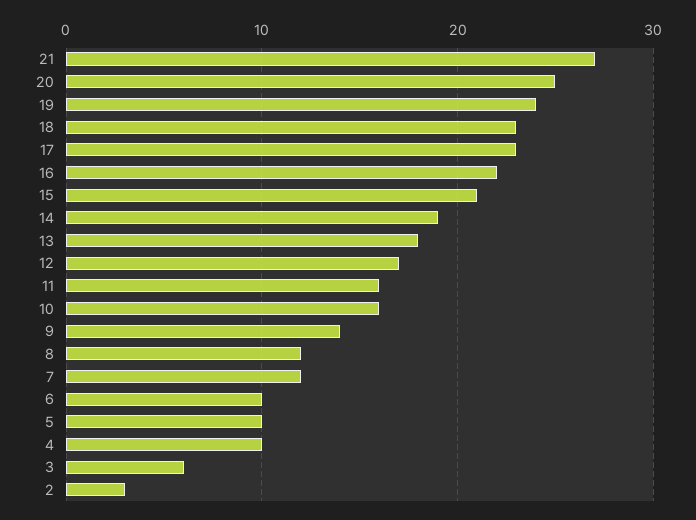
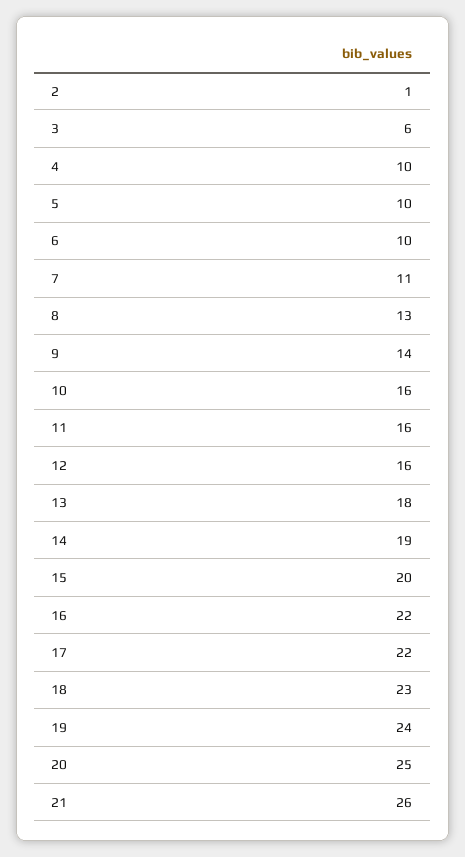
  {
-   "21": 27,
+   "21": 26,
    "20": 25,
    "19": 24,
    "18": 23,
-   "17": 23,
+   "17": 22,
    "16": 22,
-   "15": 21,
+   "15": 20,
    "14": 19,
    "13": 18,
-   "12": 17,
+   "12": 16,
    "11": 16,
    "10": 16,
    "9": 14,
-   "8": 12,
+   "8": 13,
-   "7": 12,
+   "7": 11,
    "6": 10,
    "5": 10,
    "4": 10,
    "3": 6,
-   "2": 3
+   "2": 1
  }

